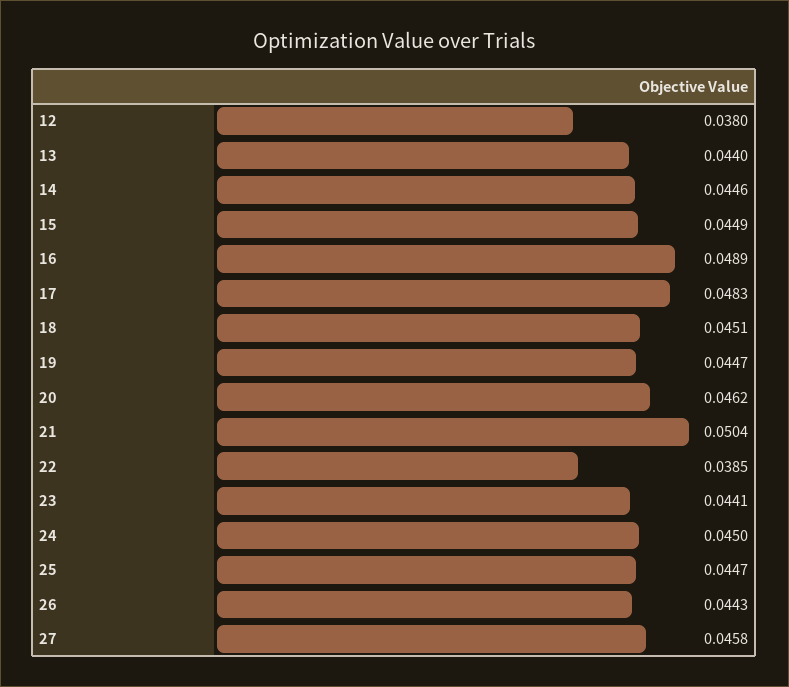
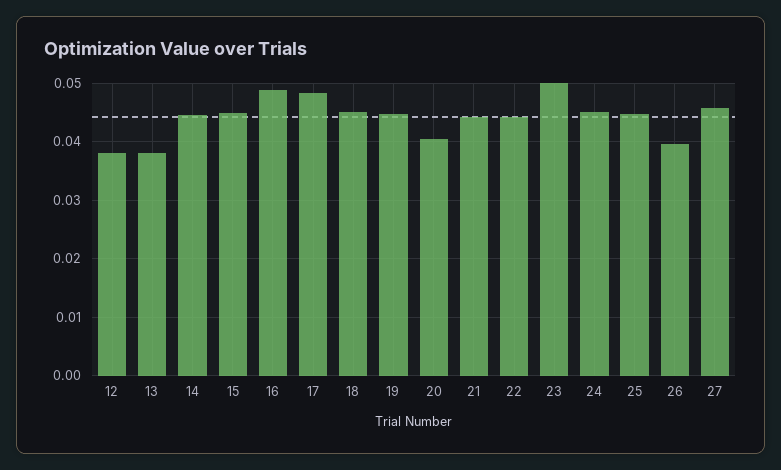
  {
    "12": 0.038,
-   "13": 0.044,
+   "13": 0.038,
    "14": 0.0446,
    "15": 0.0449,
    "16": 0.0489,
    "17": 0.0483,
    "18": 0.0451,
    "19": 0.0447,
-   "20": 0.0462,
+   "20": 0.04,
-   "21": 0.0504,
+   "21": 0.044,
-   "22": 0.0385,
+   "22": 0.044,
-   "23": 0.0441,
+   "23": 0.05,
    "24": 0.045,
    "25": 0.0447,
-   "26": 0.0443,
+   "26": 0.04,
    "27": 0.0458
  }

